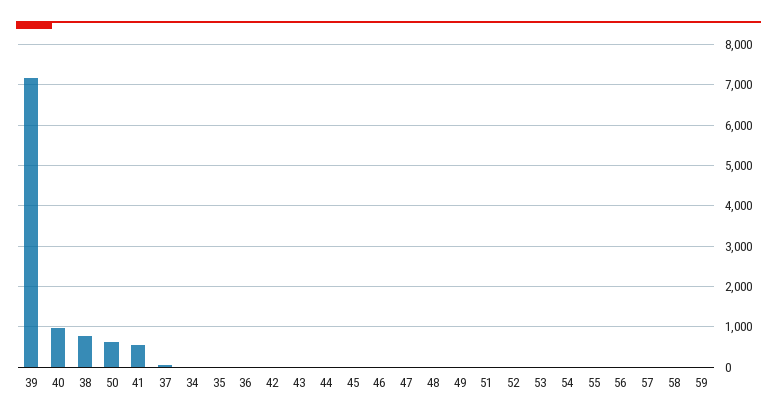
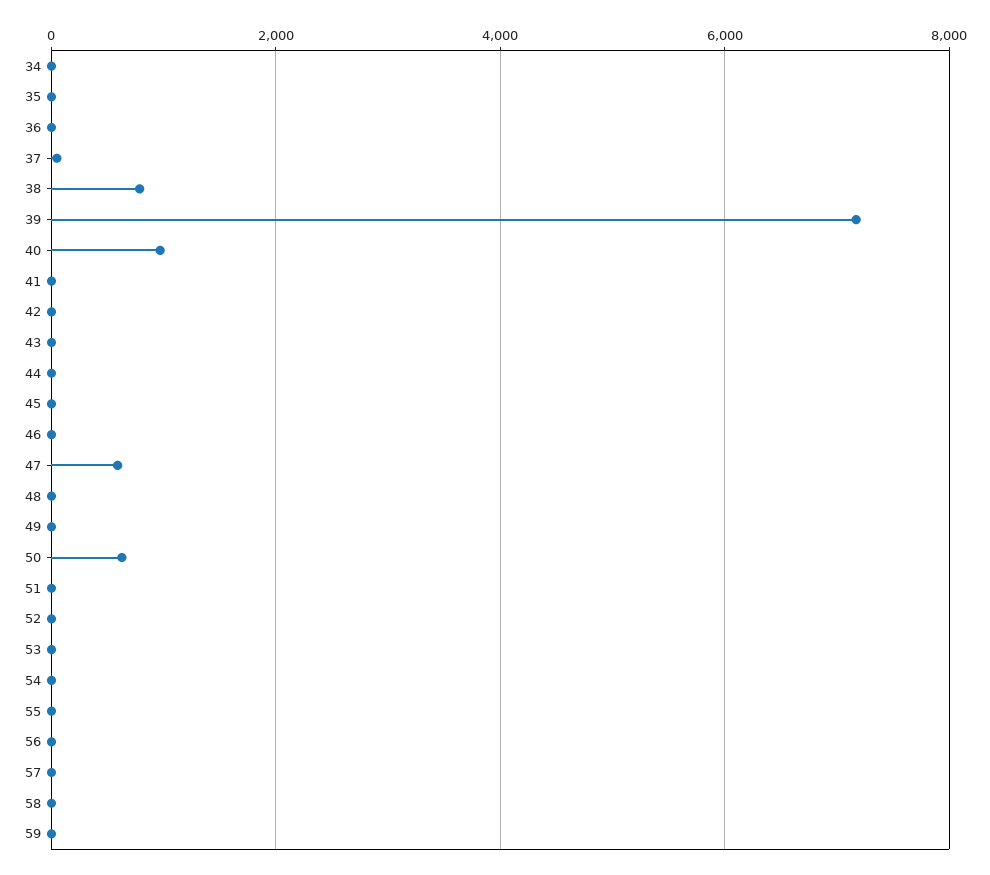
  {
    "39": 7200,
    "40": 1000,
    "38": 800,
    "50": 600,
-   "41": 600,
+   "41": 0,
    "37": 0,
    "34": 0,
    "35": 0,
    "36": 0,
    "42": 0,
    "43": 0,
    "44": 0,
    "45": 0,
    "46": 0,
-   "47": 0,
+   "47": 600,
    "48": 0,
    "49": 0,
    "51": 0,
    "52": 0,
    "53": 0,
    "54": 0,
    "55": 0,
    "56": 0,
    "57": 0,
    "58": 0,
    "59": 0
  }

